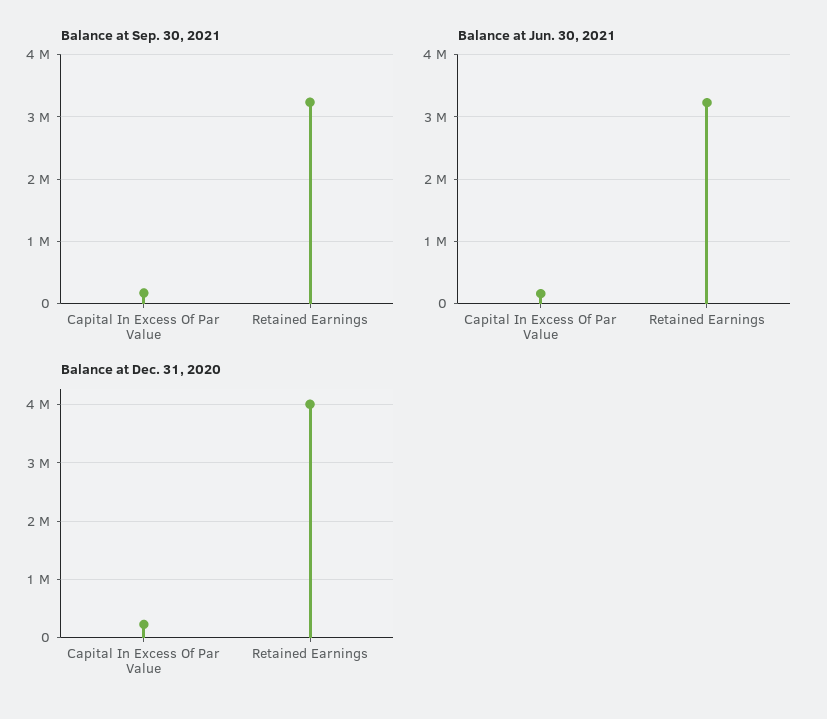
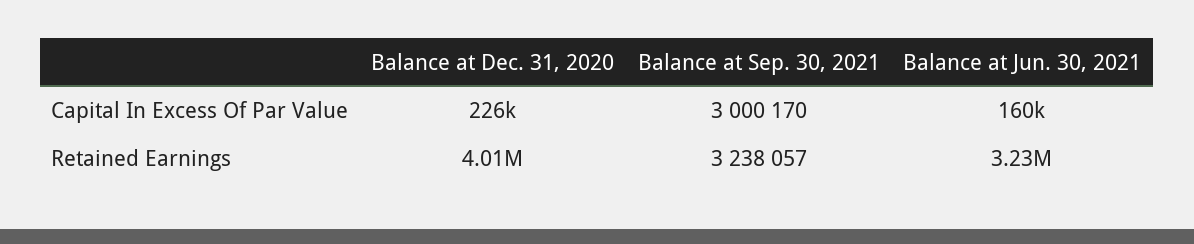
  {
    "Balance at Sep. 30, 2021": {
-     "Capital In Excess Of Par Value": 200000,
+     "Capital In Excess Of Par Value": 3000170,
      "Retained Earnings": 3238057
    },
    "Balance at Jun. 30, 2021": {
      "Capital In Excess Of Par Value": 160000,
      "Retained Earnings": 3230000
    },
    "Balance at Dec. 31, 2020": {
      "Capital In Excess Of Par Value": 226000,
      "Retained Earnings": 4010000
    }
  }

